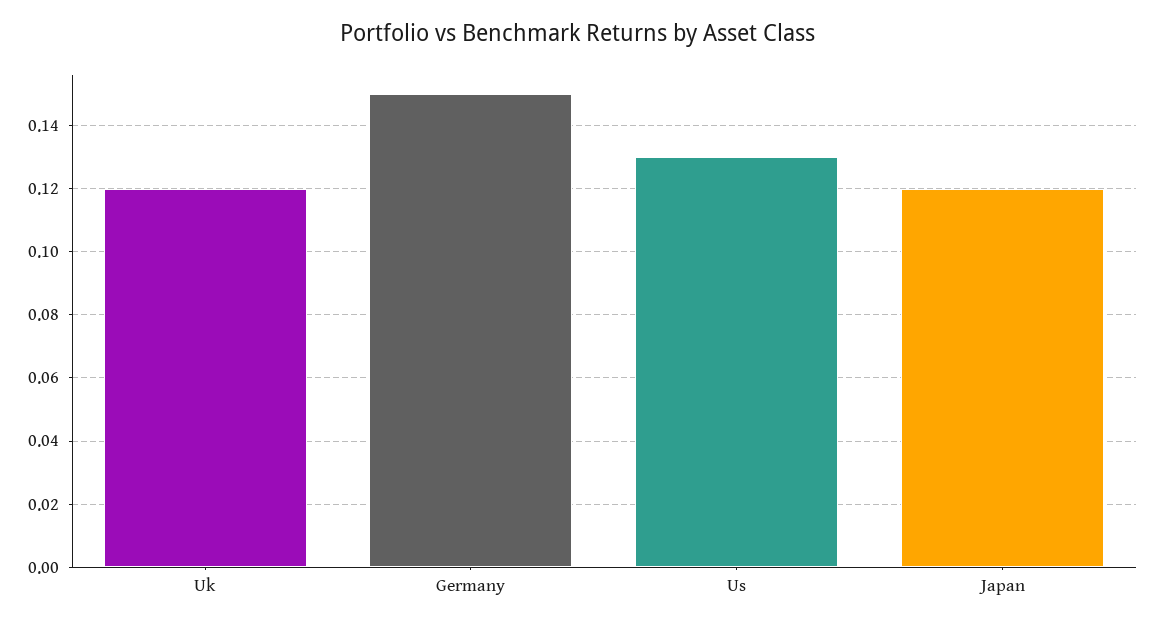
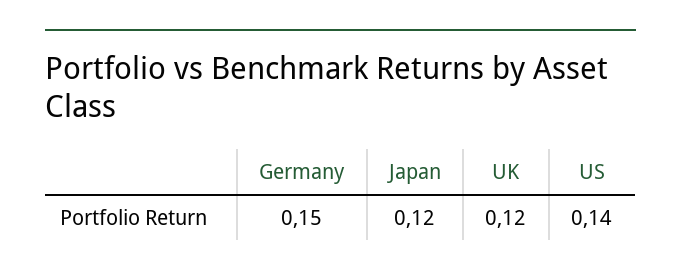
  {
    "Uk": 0.12,
    "Germany": 0.15,
-   "Us": 0.13,
+   "Us": 0.14,
    "Japan": 0.12
  }

